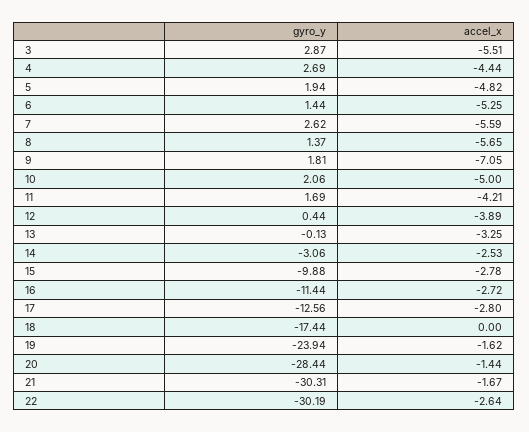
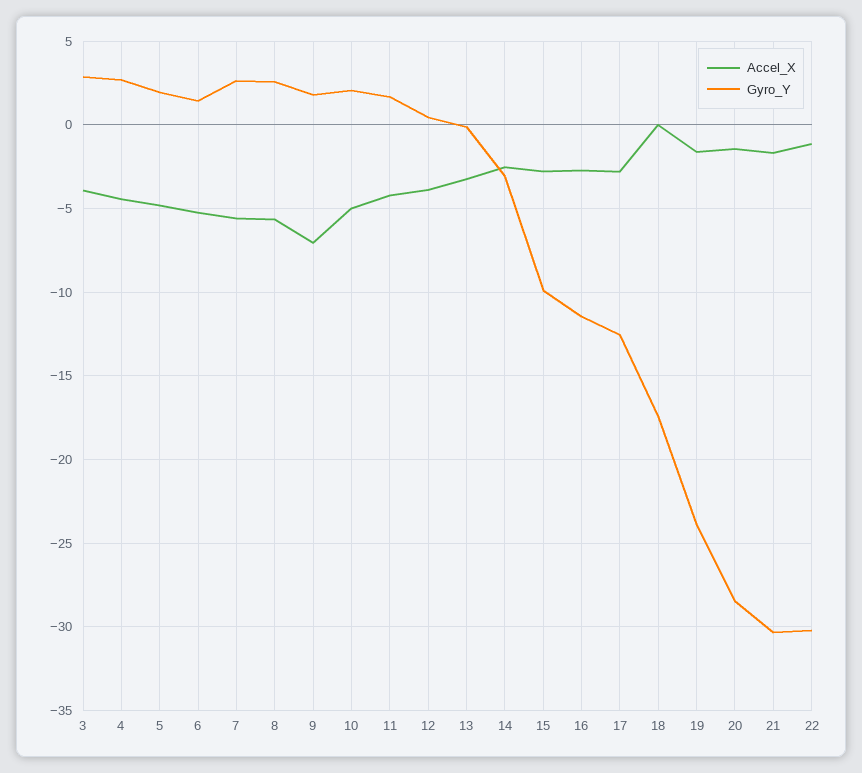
  {
    "gyro_y": {
      "3": 2.87,
      "4": 2.69,
      "5": 1.94,
      "6": 1.44,
      "7": 2.62,
-     "8": 1.37,
+     "8": 2.5,
      "9": 1.81,
      "10": 2.06,
      "11": 1.69,
      "12": 0.44,
      "13": -0.13,
      "14": -3.06,
      "15": -9.88,
      "16": -11.44,
      "17": -12.56,
      "18": -17.44,
      "19": -23.94,
      "20": -28.44,
      "21": -30.31,
      "22": -30.19
    },
    "accel_x": {
-     "3": -5.51,
+     "3": -4,
      "4": -4.44,
      "5": -4.82,
      "6": -5.25,
      "7": -5.59,
      "8": -5.65,
      "9": -7.05,
      "10": -5,
      "11": -4.21,
      "12": -3.89,
      "13": -3.25,
      "14": -2.53,
      "15": -2.78,
      "16": -2.72,
      "17": -2.8,
      "18": 0,
      "19": -1.62,
      "20": -1.44,
      "21": -1.67,
-     "22": -2.64
+     "22": -1
    }
  }

